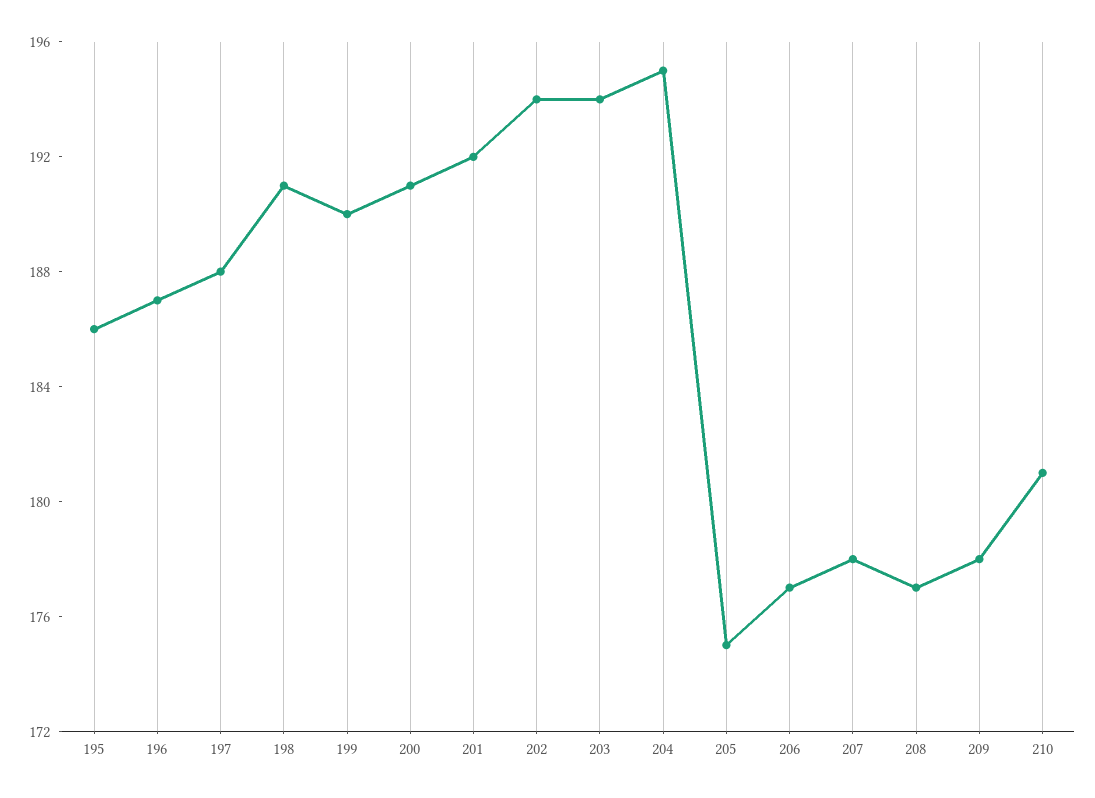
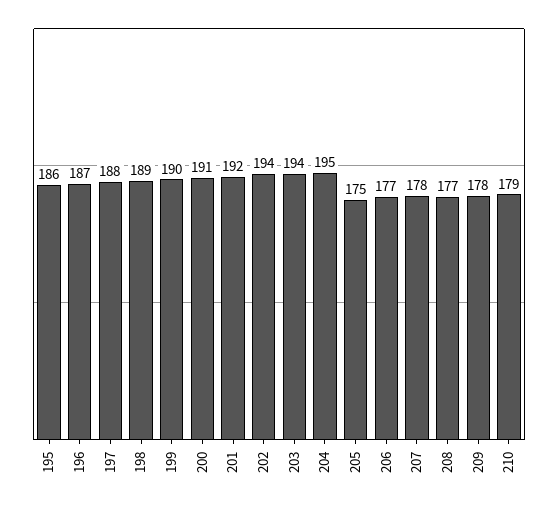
  {
    "195": 186,
    "196": 187,
    "197": 188,
-   "198": 191,
+   "198": 189,
    "199": 190,
    "200": 191,
    "201": 192,
    "202": 194,
    "203": 194,
    "204": 195,
    "205": 175,
    "206": 177,
    "207": 178,
    "208": 177,
    "209": 178,
-   "210": 181
+   "210": 179
  }

